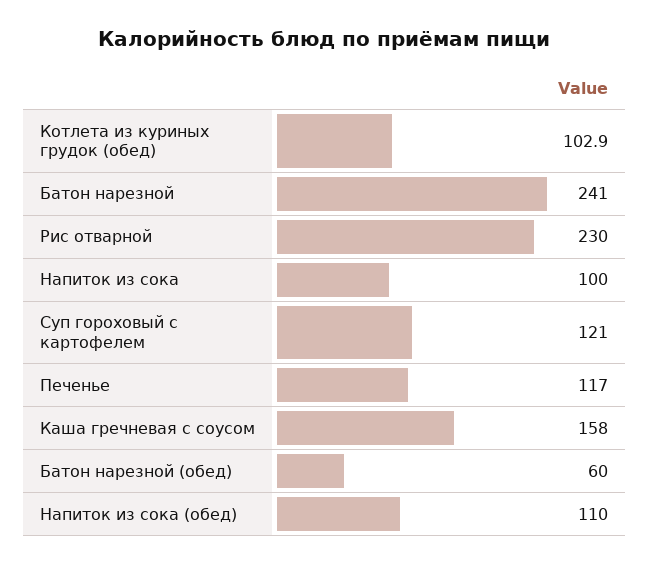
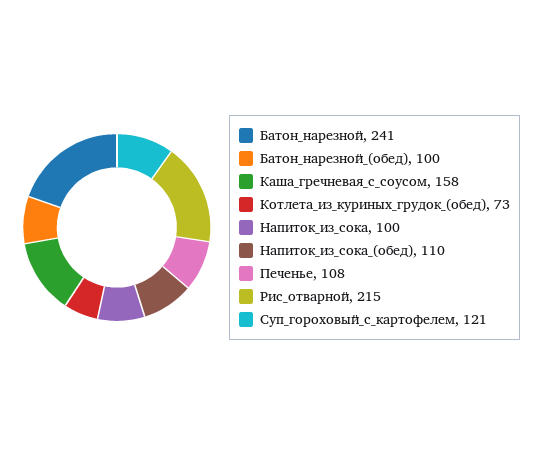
  {
-   "Котлета из куриных грудок (обед)": 102.9,
+   "Котлета из куриных грудок (обед)": 73,
    "Батон нарезной": 241,
-   "Рис отварной": 230,
+   "Рис отварной": 215,
    "Напиток из сока": 100,
    "Суп гороховый с картофелем": 121,
-   "Печенье": 117,
+   "Печенье": 108,
    "Каша гречневая с соусом": 158,
-   "Батон нарезной (обед)": 60,
+   "Батон нарезной (обед)": 100,
    "Напиток из сока (обед)": 110
  }

